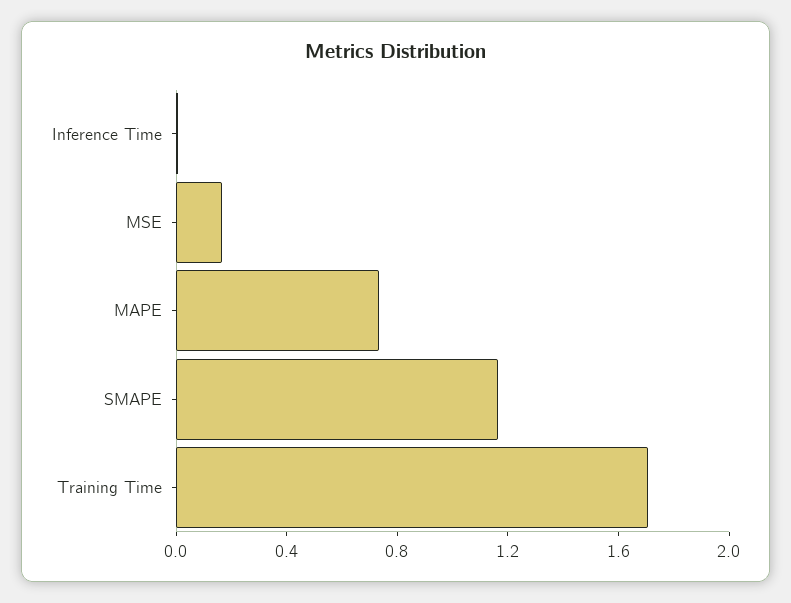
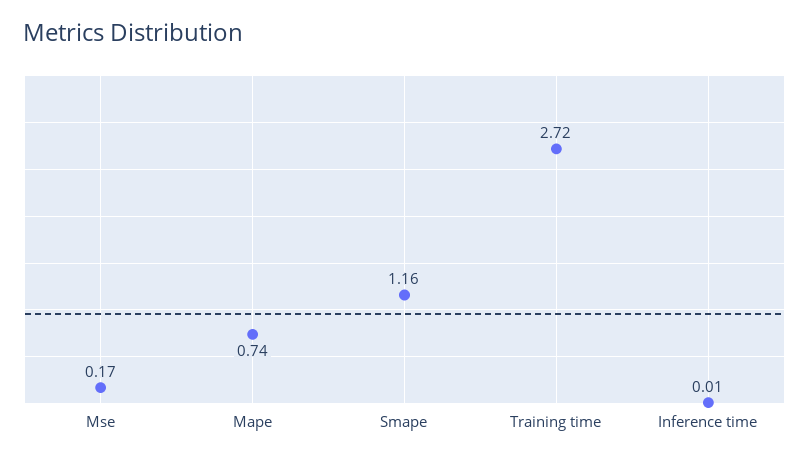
  {
    "Inference Time": 0.01,
    "MSE": 0.17,
    "MAPE": 0.74,
    "SMAPE": 1.16,
-   "Training Time": 1.7
+   "Training Time": 2.72
  }

